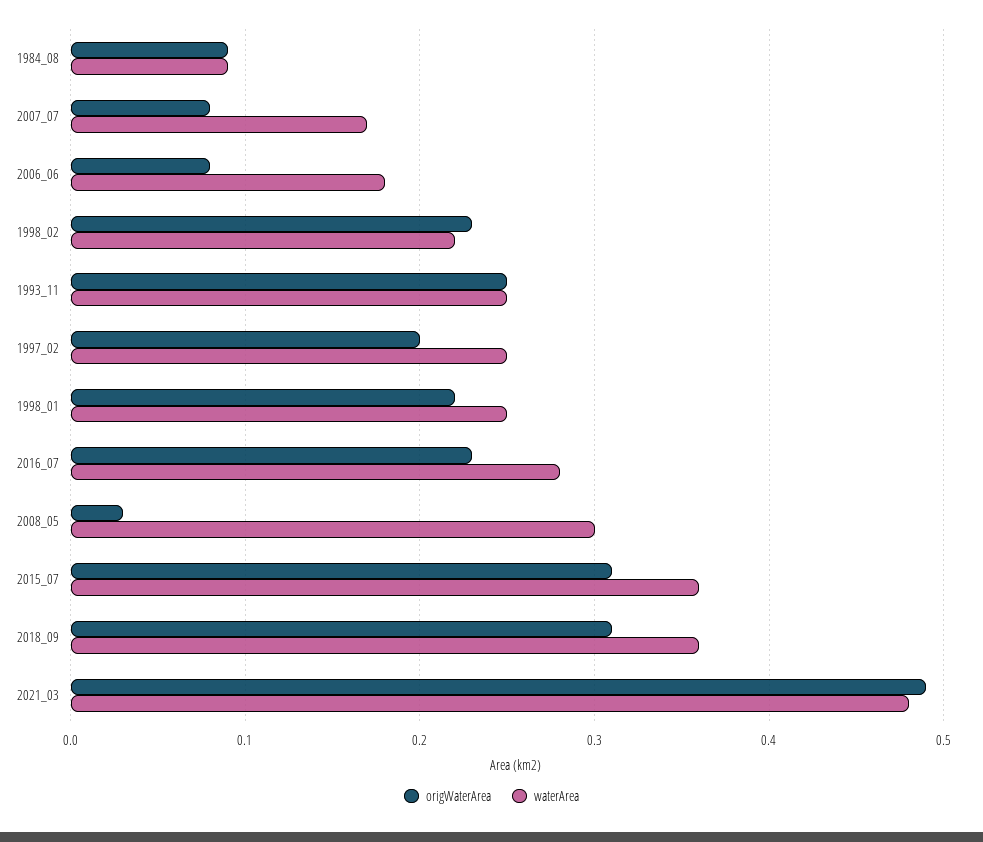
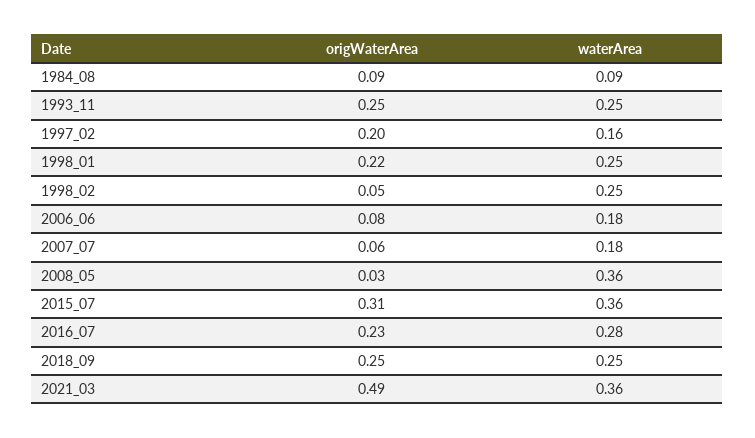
  {
    "origWaterArea": {
      "1984_08": 0.09,
-     "2007_07": 0.08,
+     "2007_07": 0.06,
      "2006_06": 0.08,
-     "1998_02": 0.23,
+     "1998_02": 0.05,
      "1993_11": 0.25,
      "1997_02": 0.2,
      "1998_01": 0.22,
      "2016_07": 0.23,
      "2008_05": 0.03,
      "2015_07": 0.31,
-     "2018_09": 0.31,
+     "2018_09": 0.25,
      "2021_03": 0.49
    },
    "waterArea": {
      "1984_08": 0.09,
-     "2007_07": 0.17,
+     "2007_07": 0.18,
      "2006_06": 0.18,
-     "1998_02": 0.22,
+     "1998_02": 0.25,
      "1993_11": 0.25,
-     "1997_02": 0.25,
+     "1997_02": 0.16,
      "1998_01": 0.25,
      "2016_07": 0.28,
-     "2008_05": 0.3,
+     "2008_05": 0.36,
      "2015_07": 0.36,
-     "2018_09": 0.36,
+     "2018_09": 0.25,
-     "2021_03": 0.48
+     "2021_03": 0.36
    }
  }

